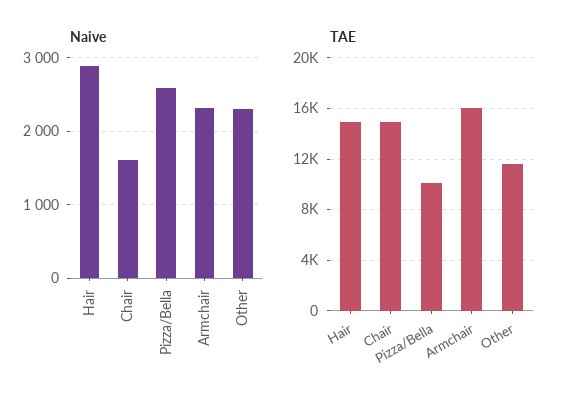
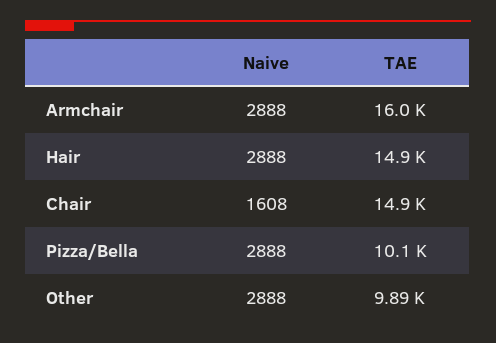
  {
    "Naive": {
      "Hair": 2888,
      "Chair": 1608,
-     "Pizza/Bella": 2600,
+     "Pizza/Bella": 2888,
-     "Armchair": 2300,
+     "Armchair": 2888,
-     "Other": 2300
+     "Other": 2888
    },
    "TAE": {
      "Hair": 14900,
      "Chair": 14900,
      "Pizza/Bella": 10100,
      "Armchair": 16000,
-     "Other": 11500
+     "Other": 9890
    }
  }

